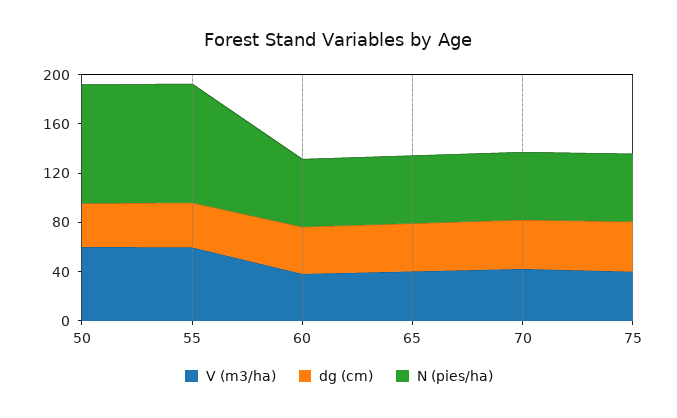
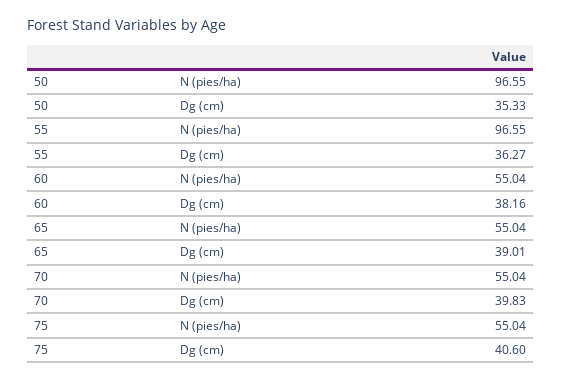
  {
-   "V (m3/ha)": {
-     "50": 60,
-     "55": 60,
-     "60": 40,
-     "65": 40,
-     "70": 40,
-     "75": 40
-   },
    "dg (cm)": {
      "50": 35.33,
      "55": 36.27,
      "60": 38.16,
      "65": 39.01,
      "70": 39.83,
      "75": 40.6
    },
    "N (pies/ha)": {
      "50": 96.55,
      "55": 96.55,
      "60": 55.04,
      "65": 55.04,
      "70": 55.04,
      "75": 55.04
    }
  }

